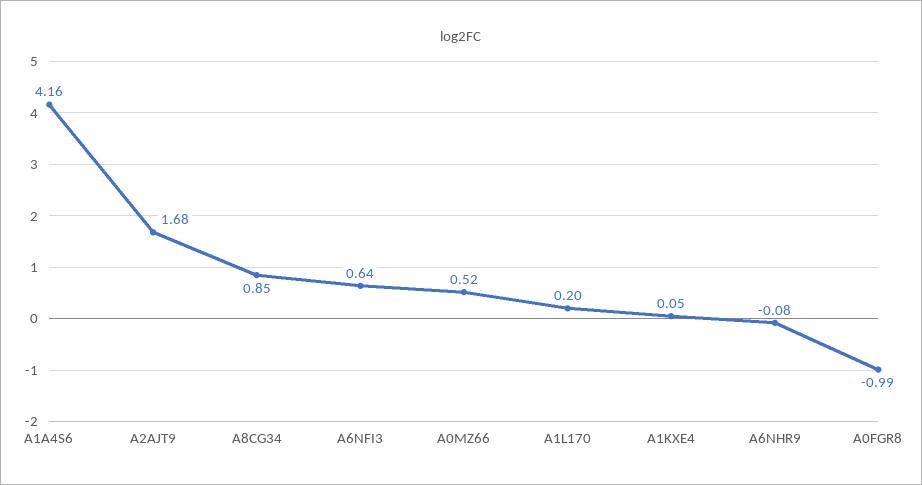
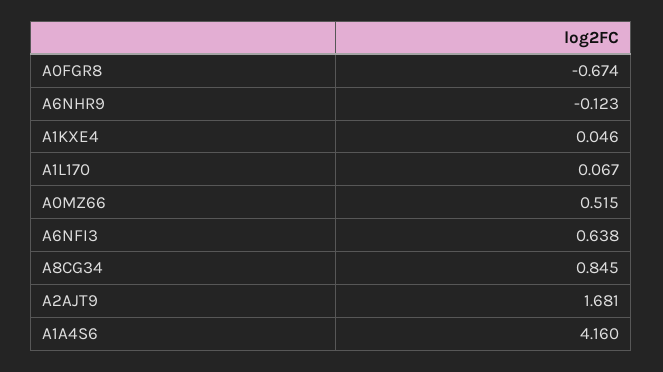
  {
    "A1A4S6": 4.16,
    "A2AJT9": 1.681,
    "A8CG34": 0.845,
    "A6NFI3": 0.638,
    "A0MZ66": 0.515,
-   "A1L170": 0.2,
+   "A1L170": 0.067,
    "A1KXE4": 0.046,
-   "A6NHR9": -0.08,
+   "A6NHR9": -0.123,
-   "A0FGR8": -0.99
+   "A0FGR8": -0.674
  }

